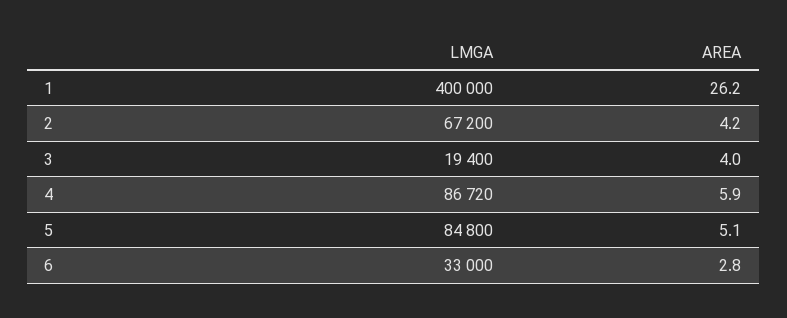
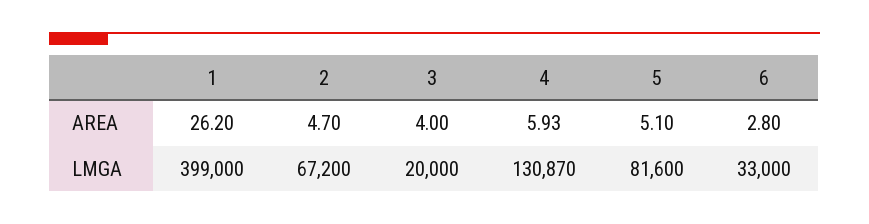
  {
    "LMGA": {
-     "1": 400000,
+     "1": 399000,
      "2": 67200,
-     "3": 19400,
+     "3": 20000,
-     "4": 86720,
+     "4": 130870,
-     "5": 84800,
+     "5": 81600,
      "6": 33000
    },
    "AREA": {
      "1": 26.2,
-     "2": 4.2,
+     "2": 4.7,
      "3": 4,
      "4": 5.93,
      "5": 5.1,
      "6": 2.8
    }
  }

